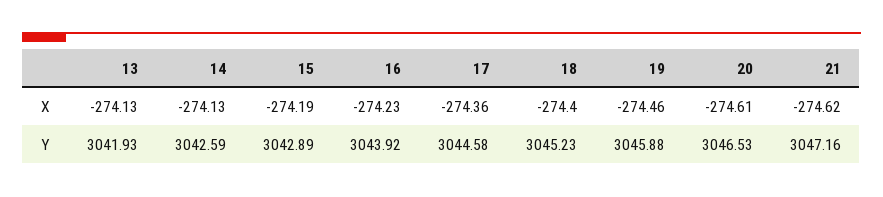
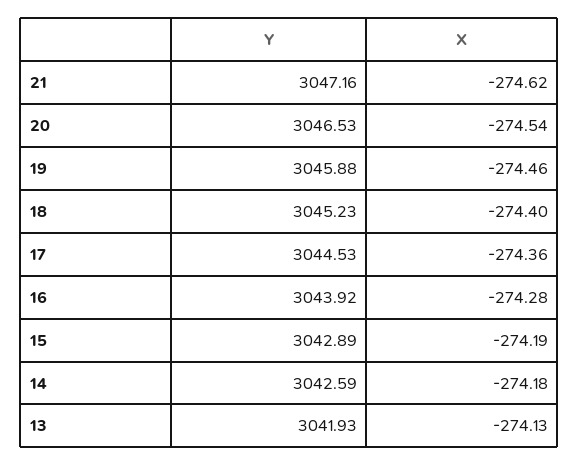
  {
    "13": {
      "X": -274.13,
      "Y": 3041.93
    },
    "14": {
-     "X": -274.13,
+     "X": -274.18,
      "Y": 3042.59
    },
    "15": {
      "X": -274.19,
      "Y": 3042.89
    },
    "16": {
-     "X": -274.23,
+     "X": -274.28,
      "Y": 3043.92
    },
    "17": {
      "X": -274.36,
-     "Y": 3044.58
+     "Y": 3044.53
    },
    "18": {
      "X": -274.4,
      "Y": 3045.23
    },
    "19": {
      "X": -274.46,
      "Y": 3045.88
    },
    "20": {
-     "X": -274.61,
+     "X": -274.54,
      "Y": 3046.53
    },
    "21": {
      "X": -274.62,
      "Y": 3047.16
    }
  }

